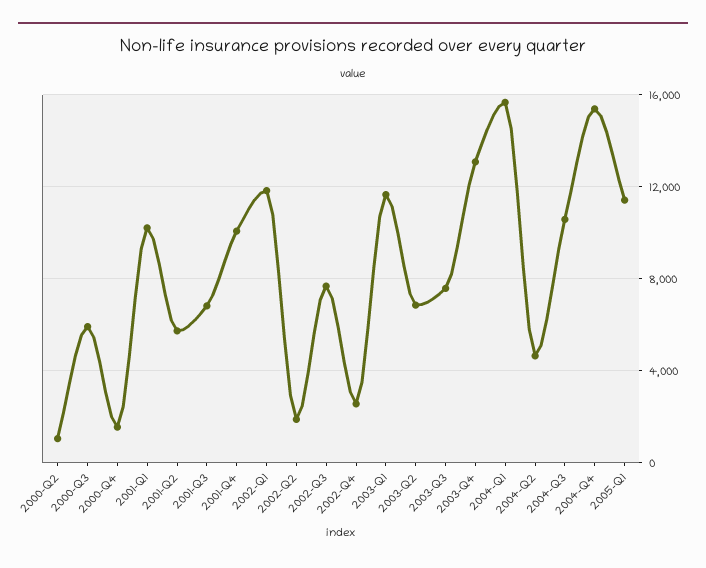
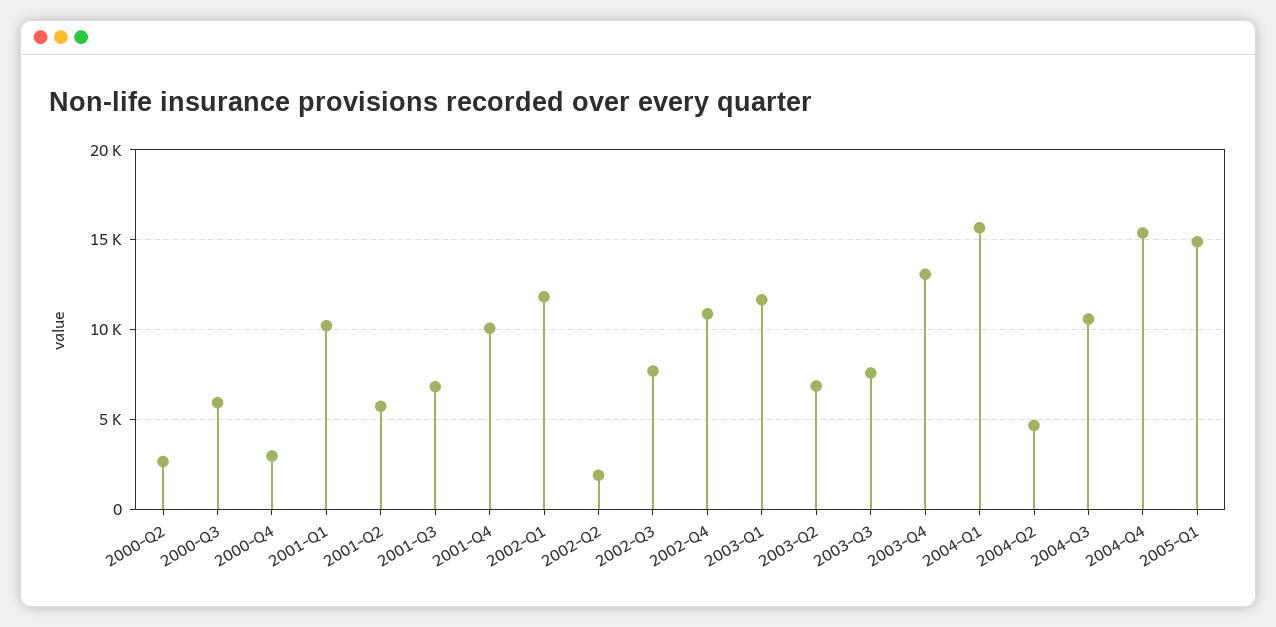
  {
-   "2000-Q2": 1000,
+   "2000-Q2": 2500,
    "2000-Q3": 6000,
-   "2000-Q4": 1500,
+   "2000-Q4": 3000,
    "2001-Q1": 10000,
    "2001-Q2": 5500,
    "2001-Q3": 7000,
    "2001-Q4": 10000,
    "2002-Q1": 12000,
    "2002-Q2": 2000,
    "2002-Q3": 7500,
-   "2002-Q4": 2500,
+   "2002-Q4": 11000,
    "2003-Q1": 11500,
    "2003-Q2": 7000,
    "2003-Q3": 7500,
    "2003-Q4": 13000,
    "2004-Q1": 15500,
    "2004-Q2": 4500,
    "2004-Q3": 10500,
    "2004-Q4": 15500,
-   "2005-Q1": 11500
+   "2005-Q1": 15000
  }

